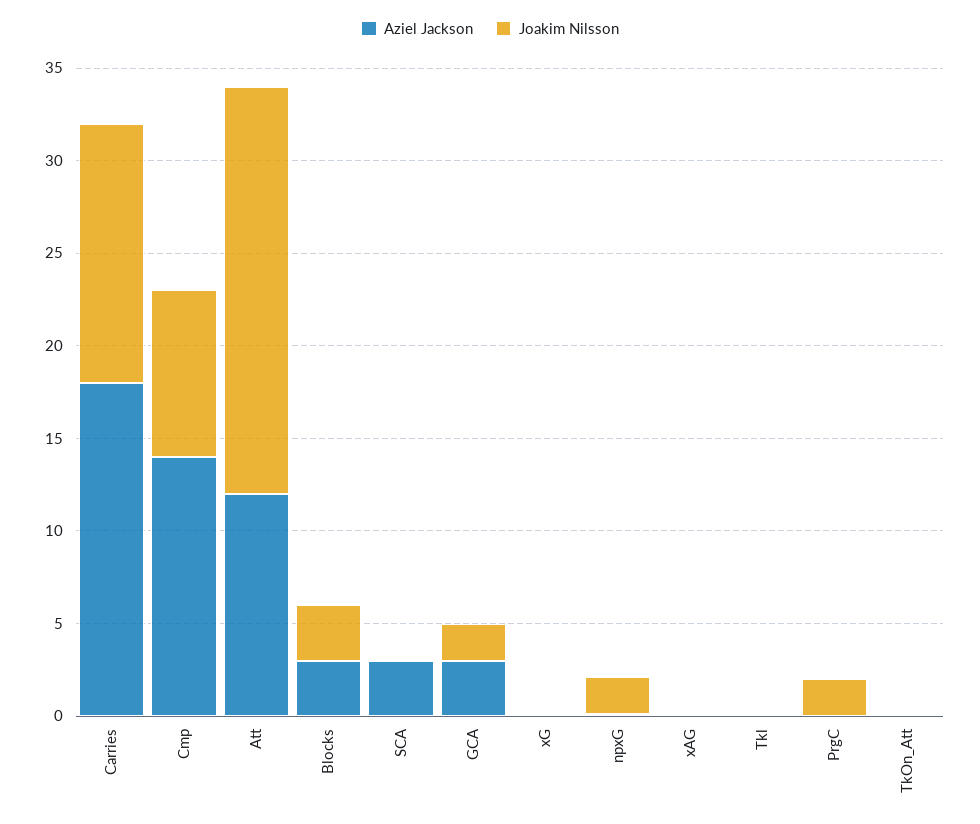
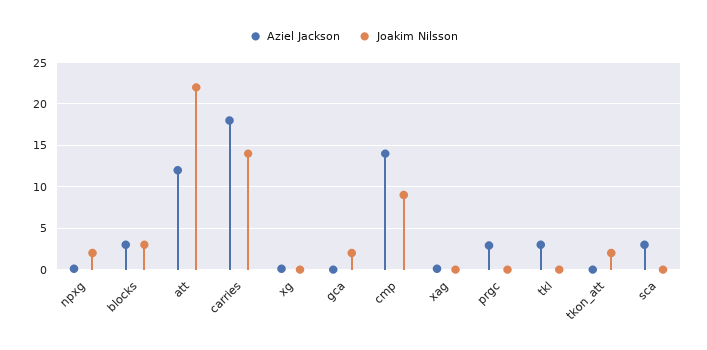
  {
    "Aziel Jackson": {
      "Carries": 18,
      "Cmp": 14,
      "Att": 12,
      "Blocks": 3,
      "SCA": 3,
-     "GCA": 3,
+     "GCA": 0,
      "xG": 0,
      "npxG": 0,
      "xAG": 0,
-     "Tkl": 0,
+     "Tkl": 3,
-     "PrgC": 0,
+     "PrgC": 3,
      "TkOn_Att": 0
    },
    "Joakim Nilsson": {
      "Carries": 14,
      "Cmp": 9,
      "Att": 22,
      "Blocks": 3,
      "SCA": 0,
      "GCA": 2,
      "xG": 0,
      "npxG": 2,
      "xAG": 0,
      "Tkl": 0,
-     "PrgC": 2,
+     "PrgC": 0,
-     "TkOn_Att": 0
+     "TkOn_Att": 2
    }
  }

